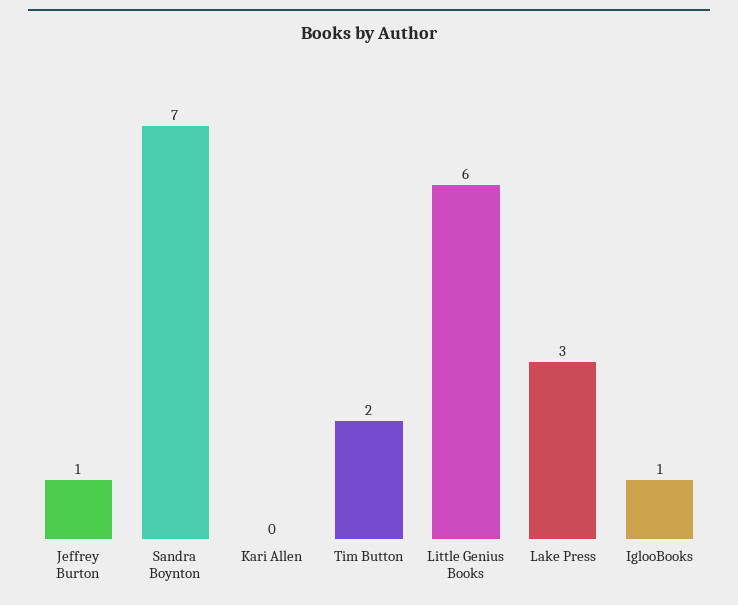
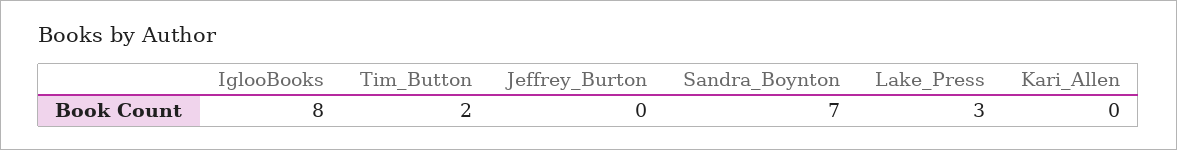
  {
-   "Jeffrey Burton": 1,
+   "Jeffrey Burton": 0,
    "Sandra Boynton": 7,
    "Kari Allen": 0,
    "Tim Button": 2,
-   "Little Genius Books": 6,
    "Lake Press": 3,
-   "IglooBooks": 1
+   "IglooBooks": 8
  }

